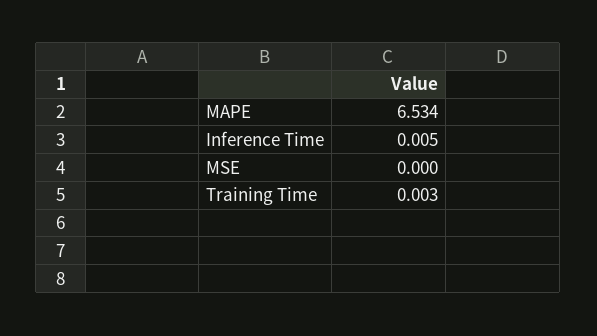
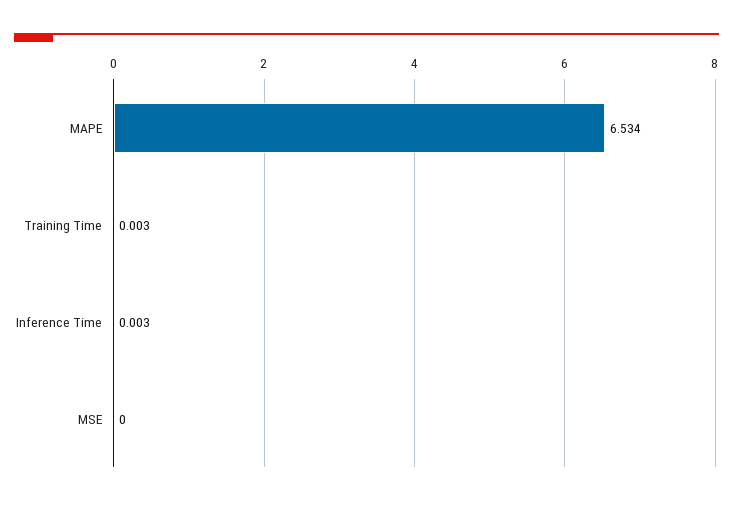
  {
    "MAPE": 6.534,
-   "Inference Time": 0.005,
+   "Inference Time": 0.003,
    "MSE": 0,
    "Training Time": 0.003
  }

